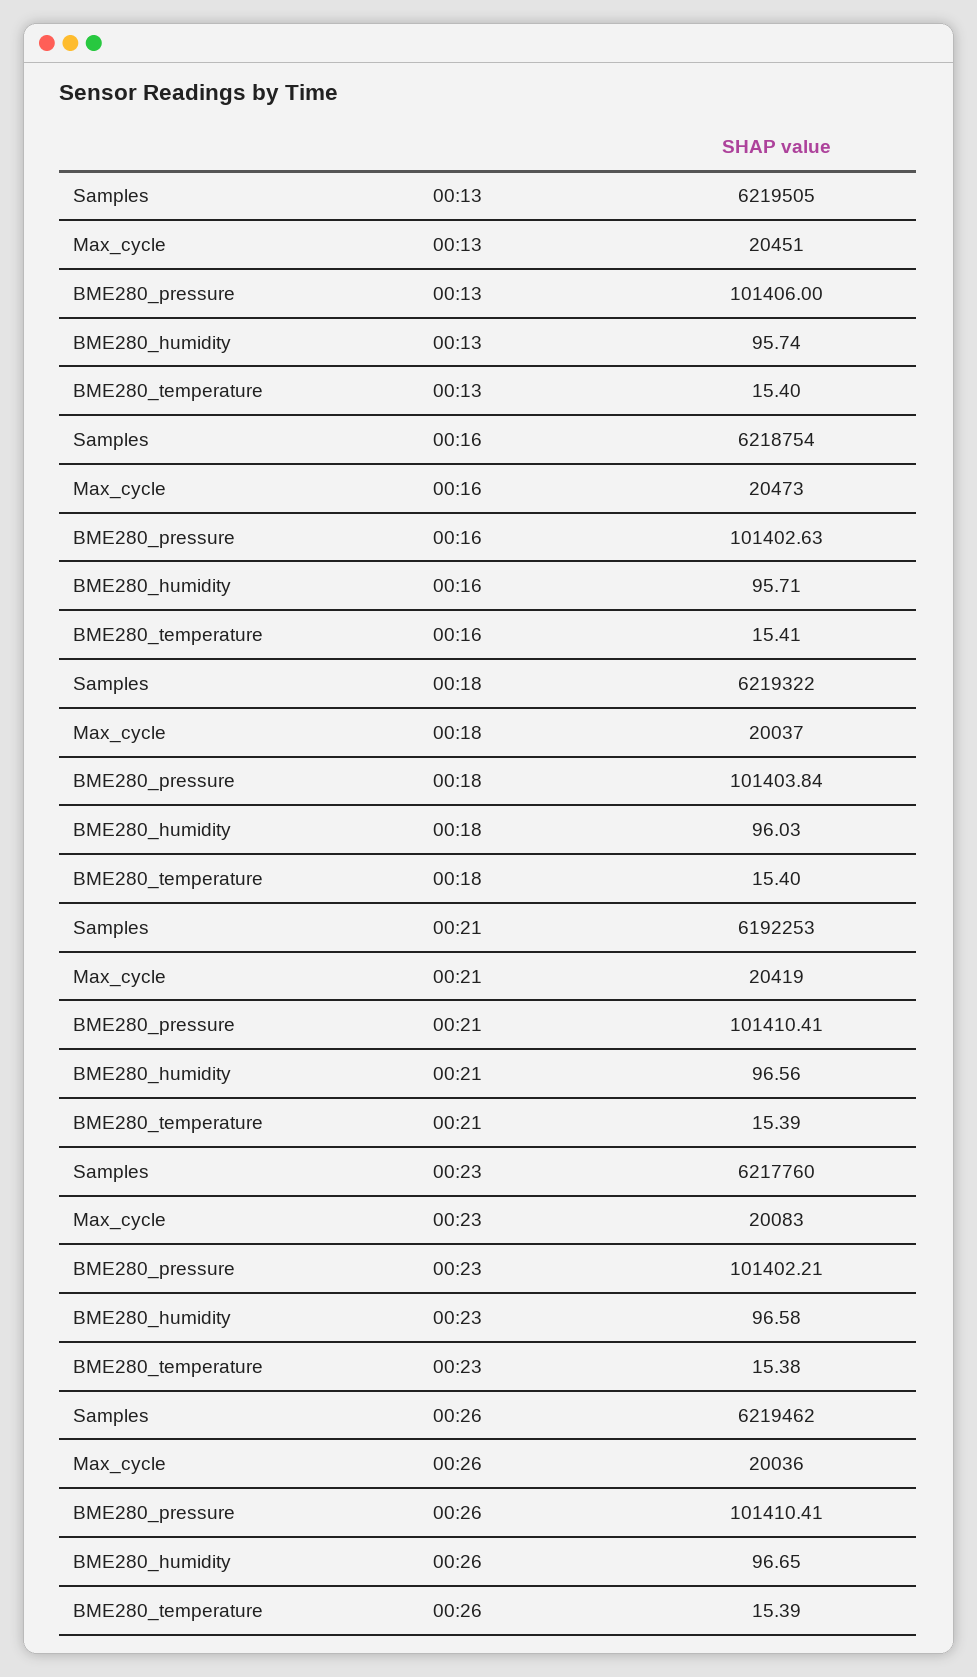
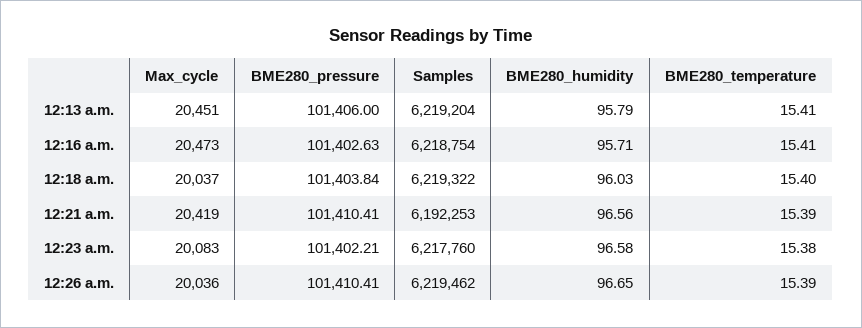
  {
    "Samples": {
-     "00:13": 6219505,
+     "00:13": 6219204,
      "00:16": 6218754,
      "00:18": 6219322,
      "00:21": 6192253,
      "00:23": 6217760,
      "00:26": 6219462
    },
    "Max_cycle": {
      "00:13": 20451,
      "00:16": 20473,
      "00:18": 20037,
      "00:21": 20419,
      "00:23": 20083,
      "00:26": 20036
    },
    "BME280_pressure": {
      "00:13": 101406,
      "00:16": 101402.63,
      "00:18": 101403.84,
      "00:21": 101410.41,
      "00:23": 101402.21,
      "00:26": 101410.41
    },
    "BME280_humidity": {
-     "00:13": 95.74,
+     "00:13": 95.79,
      "00:16": 95.71,
      "00:18": 96.03,
      "00:21": 96.56,
      "00:23": 96.58,
      "00:26": 96.65
    },
    "BME280_temperature": {
-     "00:13": 15.4,
+     "00:13": 15.41,
      "00:16": 15.41,
      "00:18": 15.4,
      "00:21": 15.39,
      "00:23": 15.38,
      "00:26": 15.39
    }
  }

